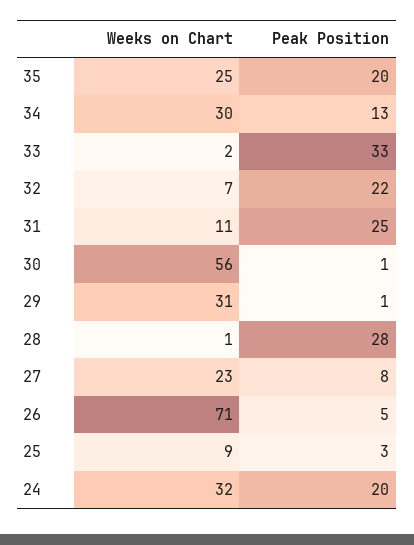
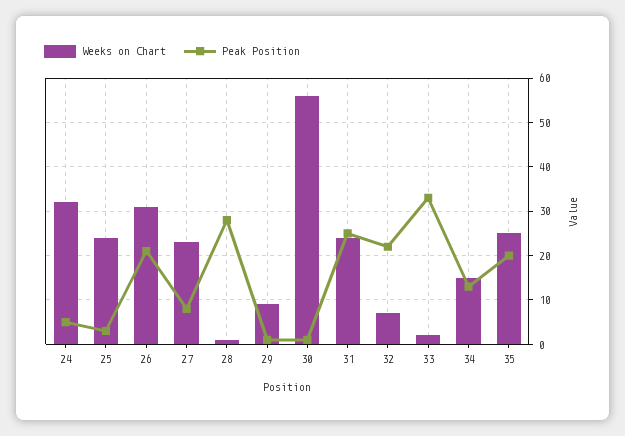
  {
    "Weeks on Chart": {
      "35": 25,
-     "34": 30,
+     "34": 15,
      "33": 2,
      "32": 7,
-     "31": 11,
+     "31": 25,
      "30": 56,
-     "29": 31,
+     "29": 10,
      "28": 1,
      "27": 23,
-     "26": 71,
+     "26": 30,
-     "25": 9,
+     "25": 25,
      "24": 32
    },
    "Peak Position": {
      "35": 20,
      "34": 13,
      "33": 33,
      "32": 22,
      "31": 25,
      "30": 1,
      "29": 1,
      "28": 28,
      "27": 8,
-     "26": 5,
+     "26": 20,
      "25": 3,
-     "24": 20
+     "24": 5
    }
  }

